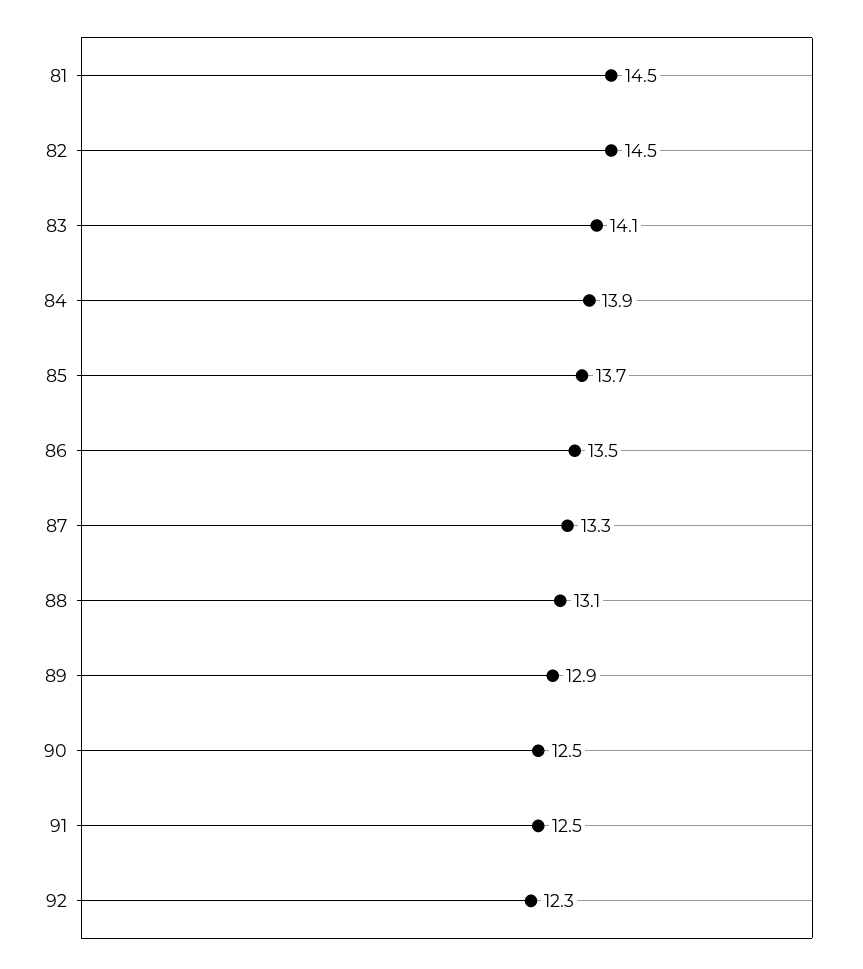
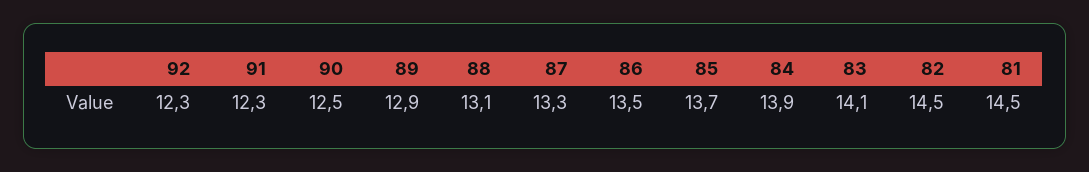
  {
    "81": 14.5,
    "82": 14.5,
    "83": 14.1,
    "84": 13.9,
    "85": 13.7,
    "86": 13.5,
    "87": 13.3,
    "88": 13.1,
    "89": 12.9,
    "90": 12.5,
-   "91": 12.5,
+   "91": 12.3,
    "92": 12.3
  }

